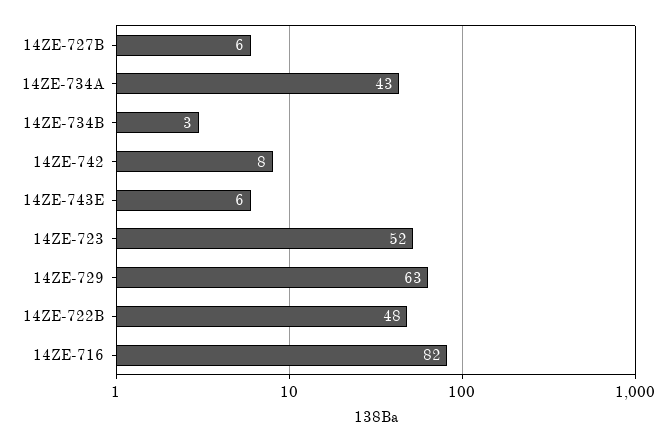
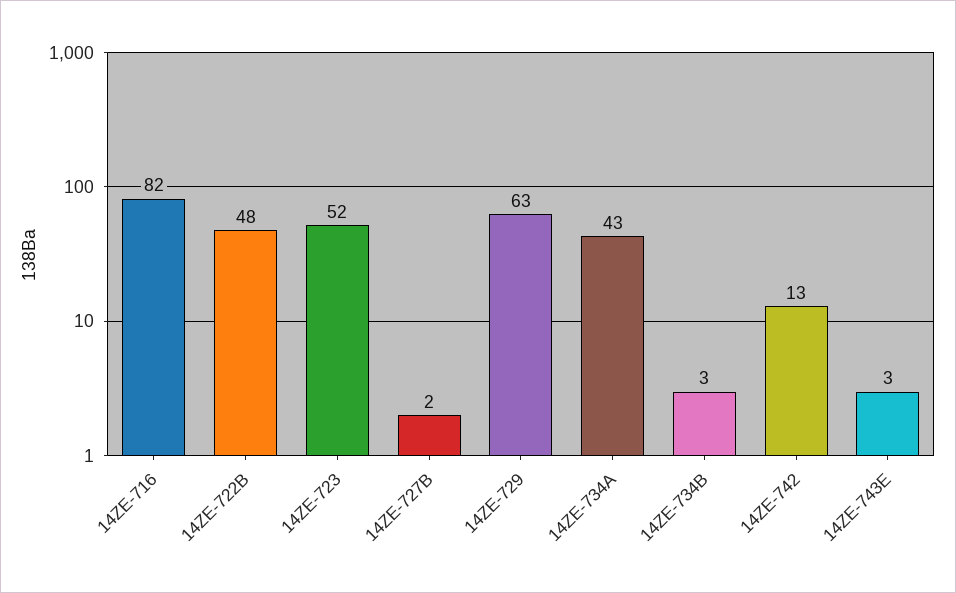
  {
-   "14ZE-727B": 6,
+   "14ZE-727B": 2,
    "14ZE-734A": 43,
    "14ZE-734B": 3,
-   "14ZE-742": 8,
+   "14ZE-742": 13,
-   "14ZE-743E": 6,
+   "14ZE-743E": 3,
    "14ZE-723": 52,
    "14ZE-729": 63,
    "14ZE-722B": 48,
    "14ZE-716": 82
  }

